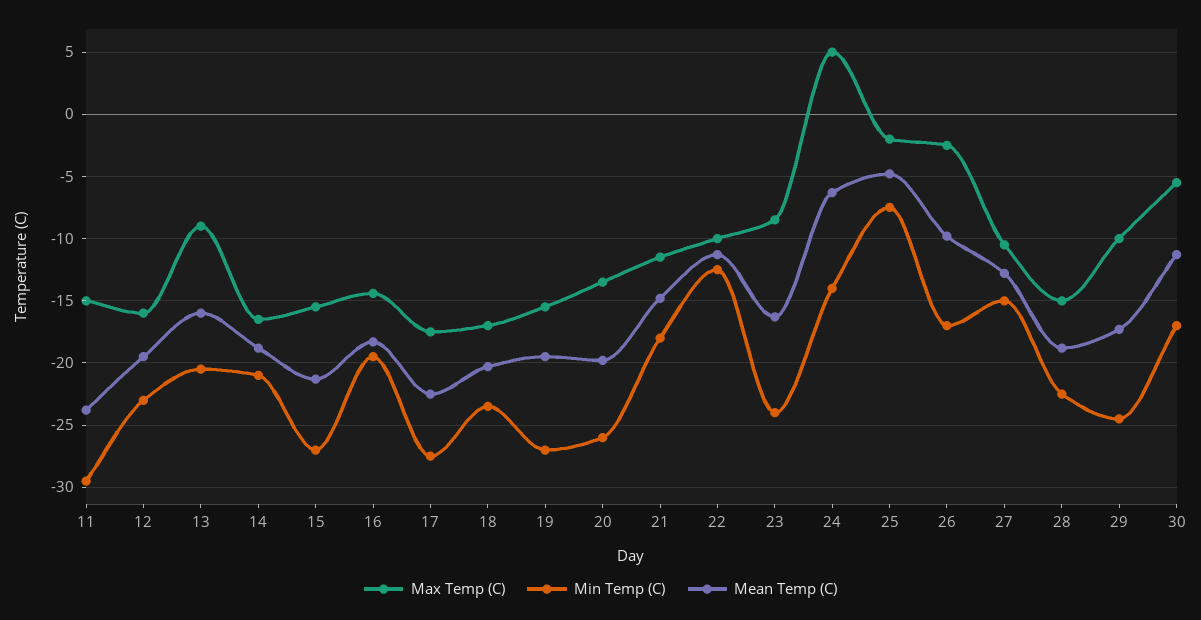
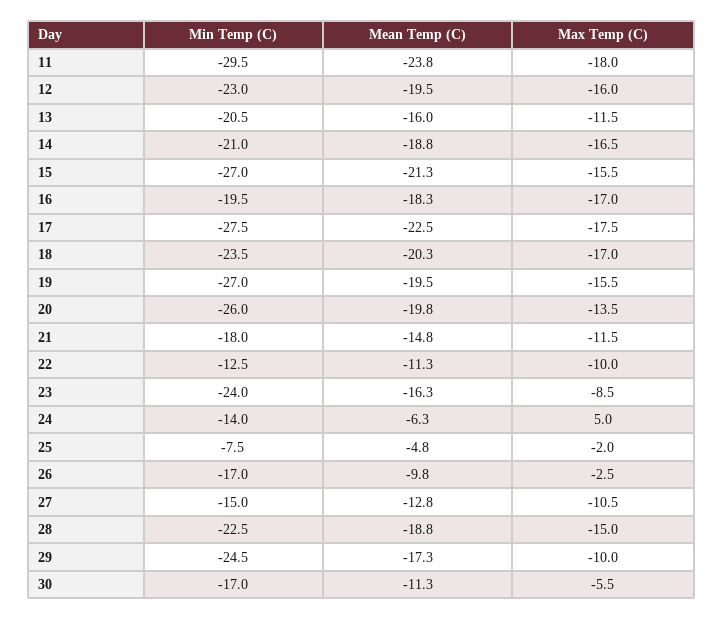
  {
    "Max Temp (C)": {
-     "11": -15,
+     "11": -18,
      "12": -16,
-     "13": -9,
+     "13": -11.5,
      "14": -16.5,
      "15": -15.5,
-     "16": -14.5,
+     "16": -17,
      "17": -17.5,
      "18": -17,
      "19": -15.5,
      "20": -13.5,
      "21": -11.5,
      "22": -10,
      "23": -8.5,
      "24": 5,
      "25": -2,
      "26": -2.5,
      "27": -10.5,
      "28": -15,
      "29": -10,
      "30": -5.5
    },
    "Min Temp (C)": {
      "11": -29.5,
      "12": -23,
      "13": -20.5,
      "14": -21,
      "15": -27,
      "16": -19.5,
      "17": -27.5,
      "18": -23.5,
      "19": -27,
      "20": -26,
      "21": -18,
      "22": -12.5,
      "23": -24,
      "24": -14,
      "25": -7.5,
      "26": -17,
      "27": -15,
      "28": -22.5,
      "29": -24.5,
      "30": -17
    },
    "Mean Temp (C)": {
      "11": -23.8,
      "12": -19.5,
      "13": -16,
      "14": -18.8,
      "15": -21.3,
      "16": -18.3,
      "17": -22.5,
      "18": -20.3,
      "19": -19.5,
      "20": -19.8,
      "21": -14.8,
      "22": -11.3,
      "23": -16.3,
      "24": -6.3,
      "25": -4.8,
      "26": -9.8,
      "27": -12.8,
      "28": -18.8,
      "29": -17.3,
      "30": -11.3
    }
  }

